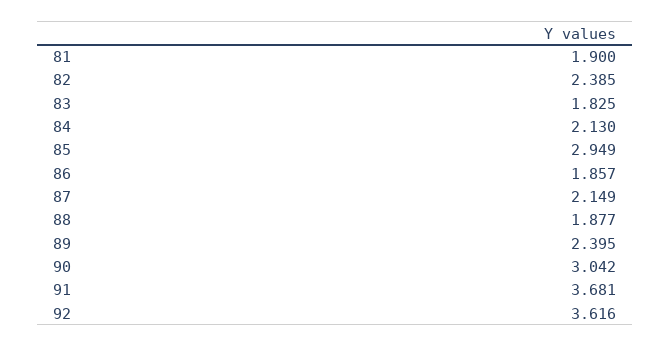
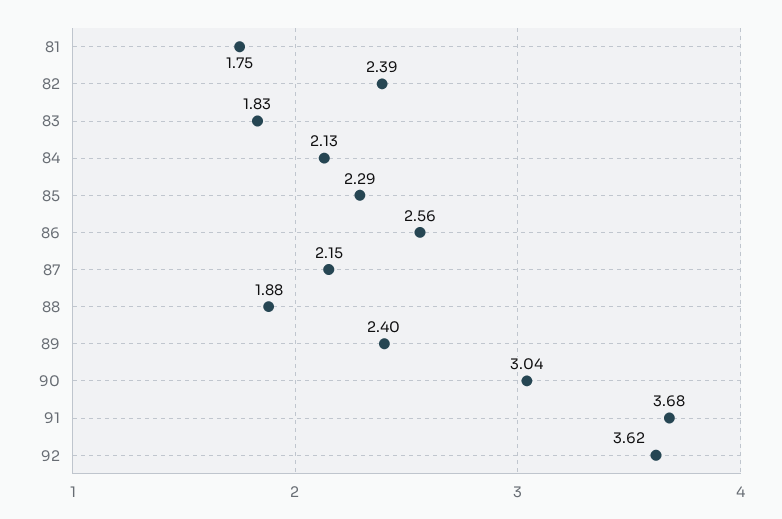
  {
-   "81": 1.9,
+   "81": 1.75,
    "82": 2.385,
    "83": 1.825,
    "84": 2.13,
-   "85": 2.949,
+   "85": 2.29,
-   "86": 1.857,
+   "86": 2.56,
    "87": 2.149,
    "88": 1.877,
    "89": 2.395,
    "90": 3.042,
    "91": 3.681,
    "92": 3.616
  }

